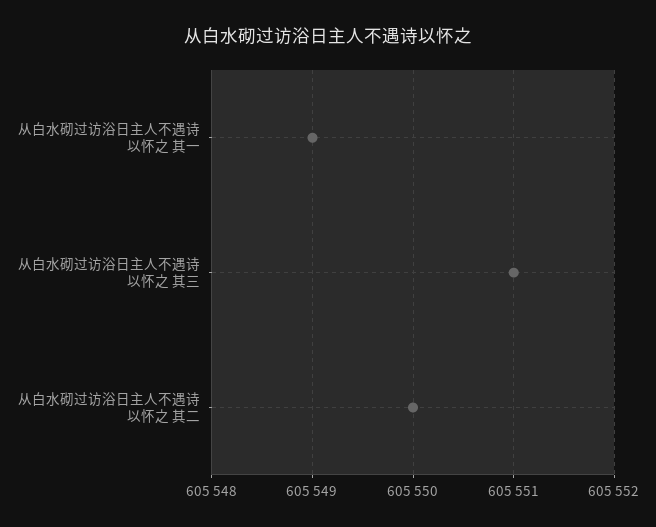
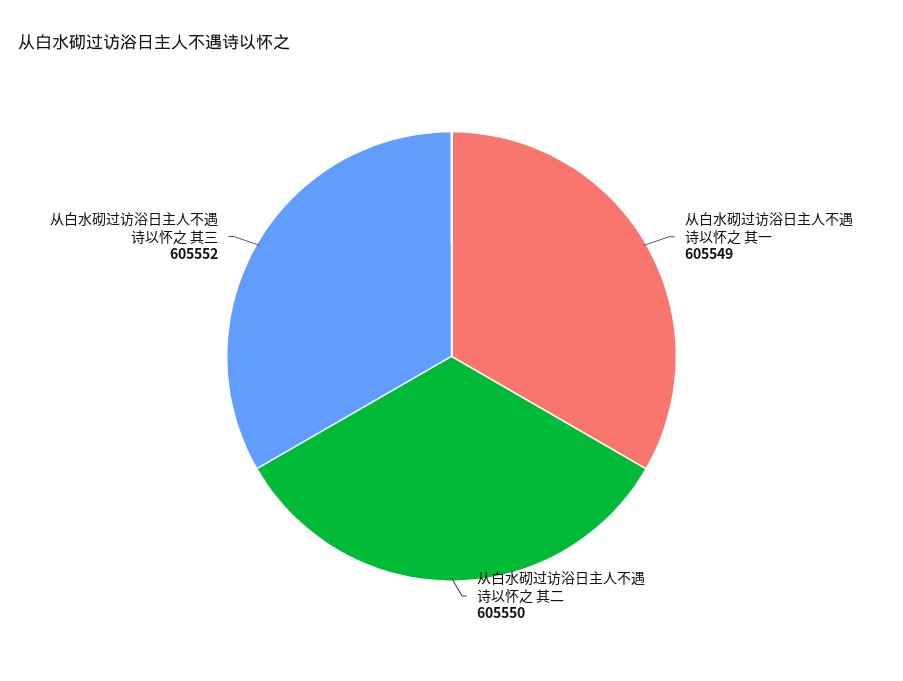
  {
    "从白水砌过访浴日主人不遇诗以怀之 其一": 605549,
-   "从白水砌过访浴日主人不遇诗以怀之 其三": 605551,
+   "从白水砌过访浴日主人不遇诗以怀之 其三": 605552,
    "从白水砌过访浴日主人不遇诗以怀之 其二": 605550
  }

